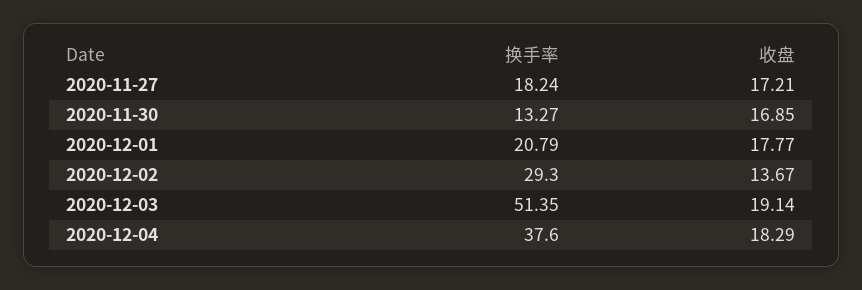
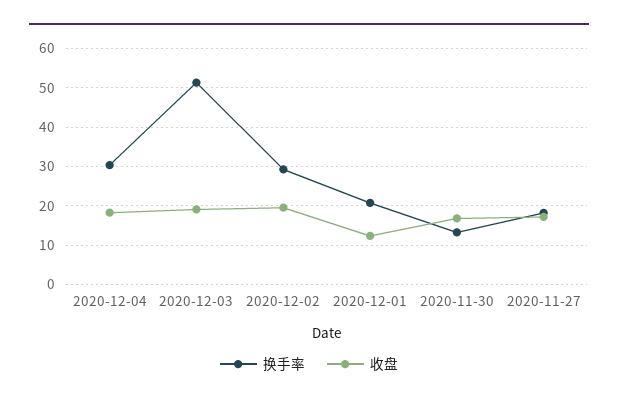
  {
    "换手率": {
      "2020-11-27": 18.24,
      "2020-11-30": 13.27,
      "2020-12-01": 20.79,
      "2020-12-02": 29.3,
      "2020-12-03": 51.35,
-     "2020-12-04": 37.6
+     "2020-12-04": 30
    },
    "收盘": {
      "2020-11-27": 17.21,
      "2020-11-30": 16.85,
-     "2020-12-01": 17.77,
+     "2020-12-01": 12,
-     "2020-12-02": 13.67,
+     "2020-12-02": 20,
      "2020-12-03": 19.14,
      "2020-12-04": 18.29
    }
  }

